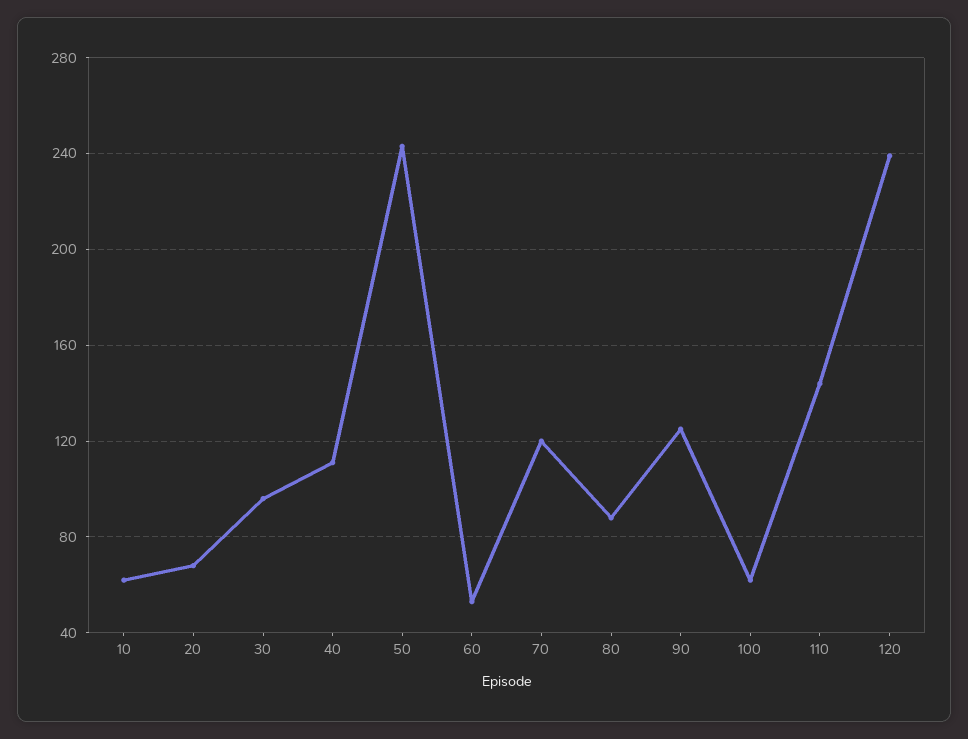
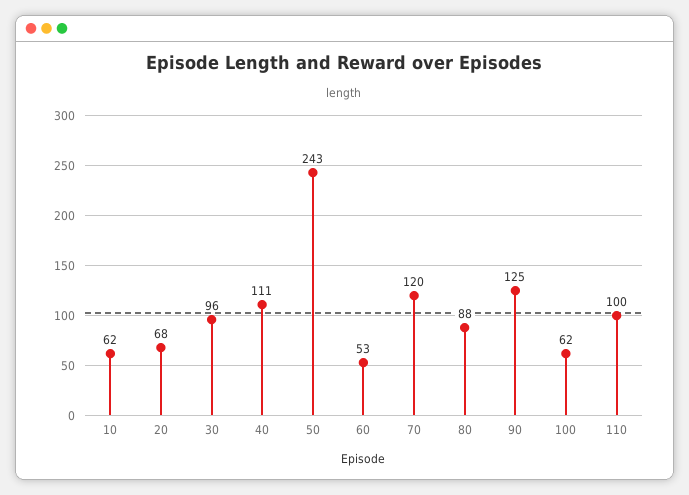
  {
    "10": 62,
    "20": 68,
    "30": 96,
    "40": 111,
    "50": 243,
    "60": 53,
    "70": 120,
    "80": 88,
    "90": 125,
    "100": 62,
-   "110": 145,
+   "110": 100
-   "120": 240
  }

